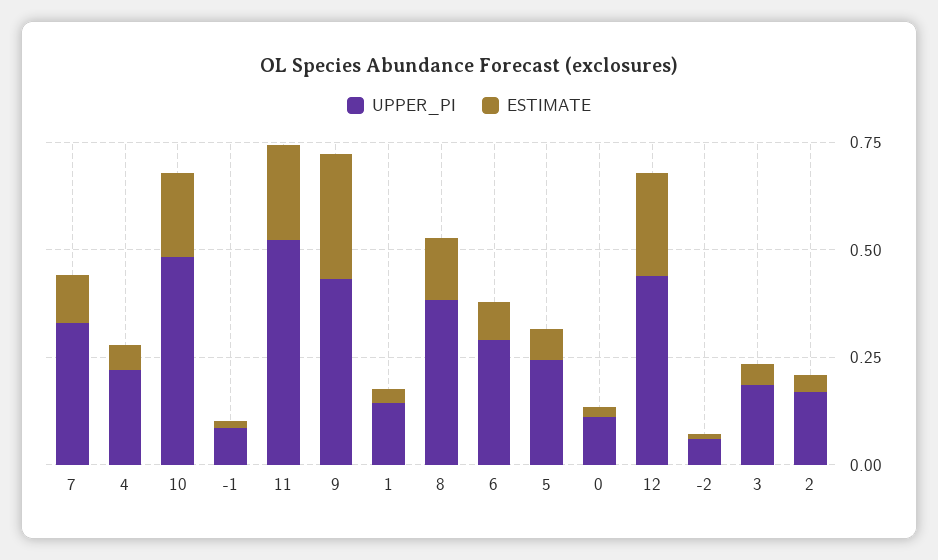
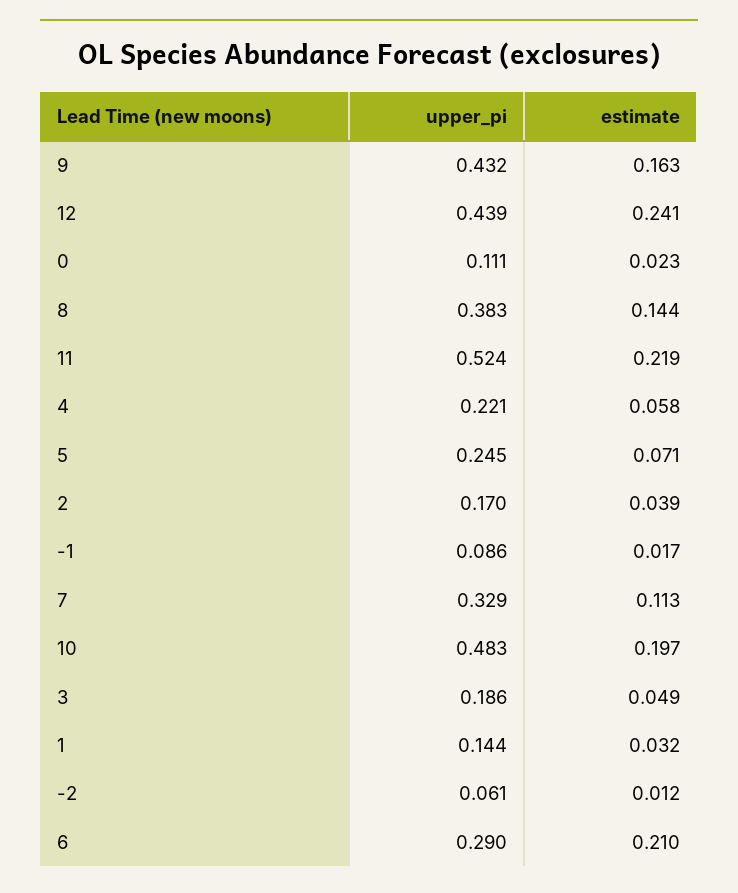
  {
    "UPPER_PI": {
      "7": 0.329,
      "4": 0.221,
      "10": 0.483,
      "-1": 0.086,
      "11": 0.524,
      "9": 0.432,
      "1": 0.144,
      "8": 0.383,
      "6": 0.29,
      "5": 0.245,
      "0": 0.111,
      "12": 0.439,
      "-2": 0.061,
      "3": 0.186,
      "2": 0.17
    },
    "ESTIMATE": {
      "7": 0.113,
      "4": 0.058,
      "10": 0.197,
      "-1": 0.017,
      "11": 0.219,
-     "9": 0.3,
+     "9": 0.163,
      "1": 0.032,
      "8": 0.144,
-     "6": 0.1,
+     "6": 0.21,
      "5": 0.071,
      "0": 0.023,
      "12": 0.241,
      "-2": 0.012,
      "3": 0.049,
      "2": 0.039
    }
  }

